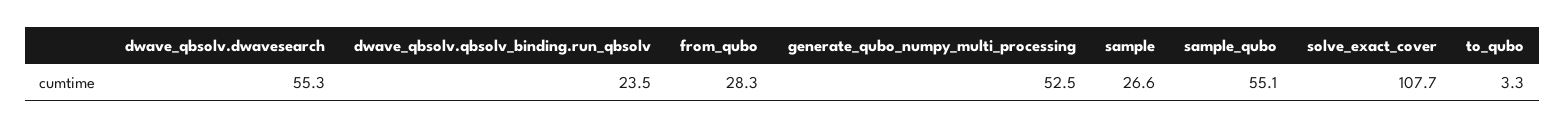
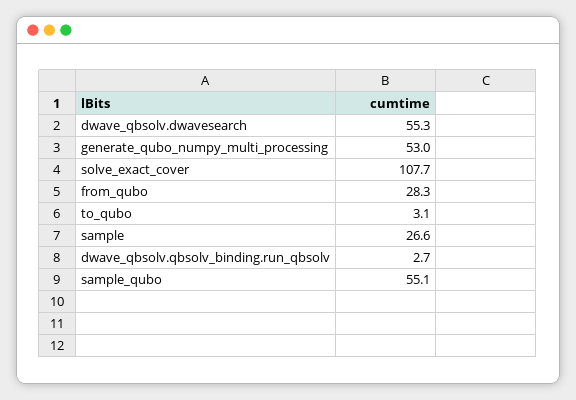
  {
    "dwave_qbsolv.dwavesearch": 55.3,
-   "dwave_qbsolv.qbsolv_binding.run_qbsolv": 23.5,
+   "dwave_qbsolv.qbsolv_binding.run_qbsolv": 2.7,
    "from_qubo": 28.3,
-   "generate_qubo_numpy_multi_processing": 52.5,
+   "generate_qubo_numpy_multi_processing": 53,
    "sample": 26.6,
    "sample_qubo": 55.1,
    "solve_exact_cover": 107.7,
-   "to_qubo": 3.3
+   "to_qubo": 3.1
  }

